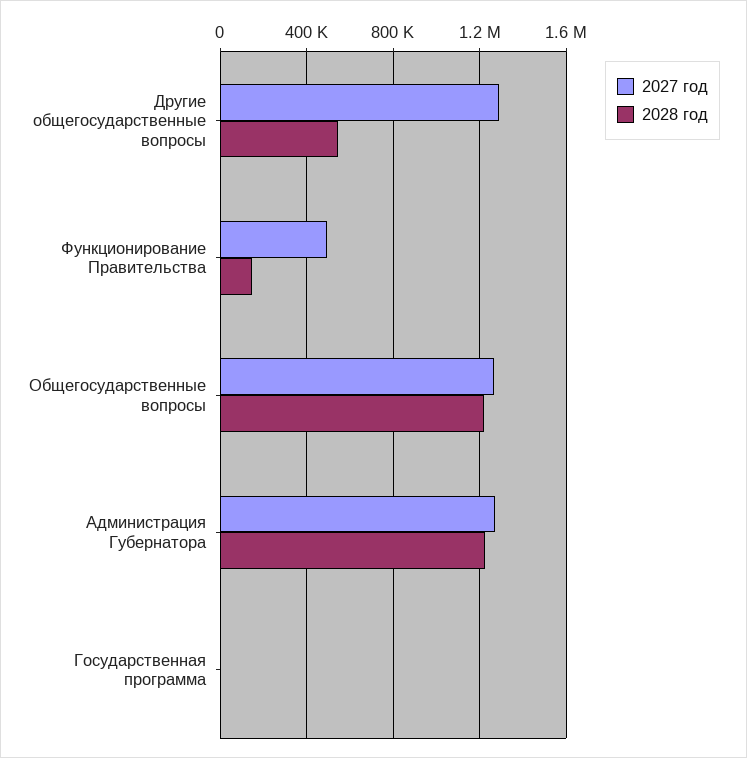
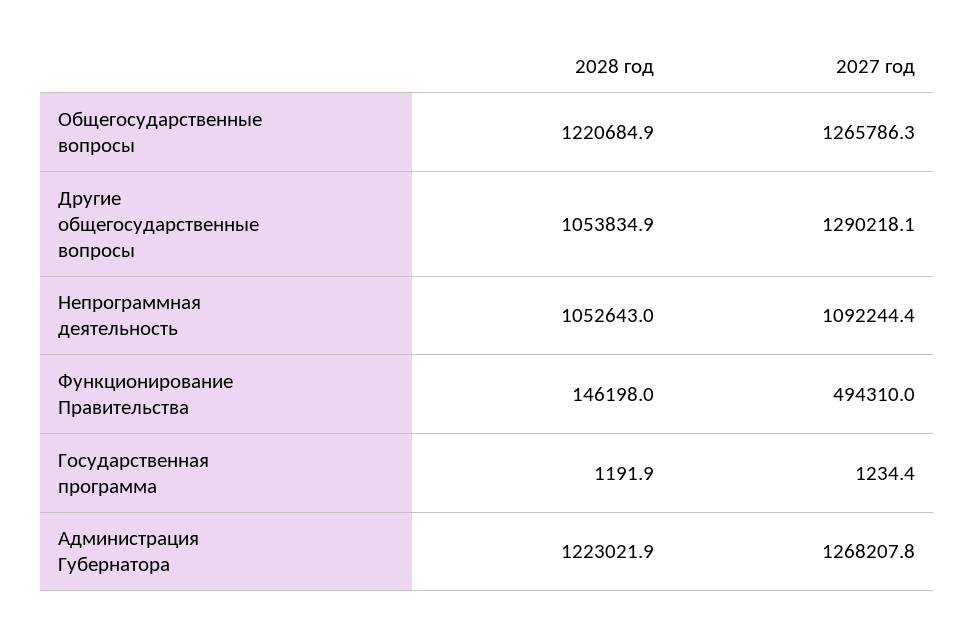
  {
    "2027 год": {
      "Другие общегосударственные вопросы": 1290218.1,
      "Функционирование Правительства": 494310,
      "Общегосударственные вопросы": 1265786.3,
      "Администрация Губернатора": 1268207.8,
-     "Государственная программа": 1234.4
+     "Государственная программа": 1234.4,
+     "Непрограммная деятельность": 1092244.4
    },
    "2028 год": {
-     "Другие общегосударственные вопросы": 550000,
+     "Другие общегосударственные вопросы": 1053834.9,
      "Функционирование Правительства": 146198,
      "Общегосударственные вопросы": 1220684.9,
      "Администрация Губернатора": 1223021.9,
-     "Государственная программа": 1191.9
+     "Государственная программа": 1191.9,
+     "Непрограммная деятельность": 1052643
    }
  }

